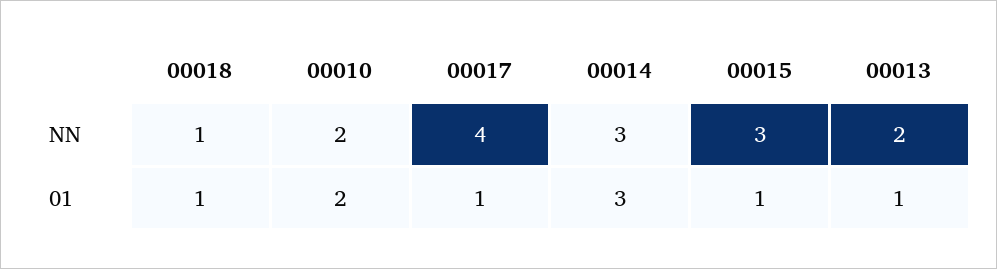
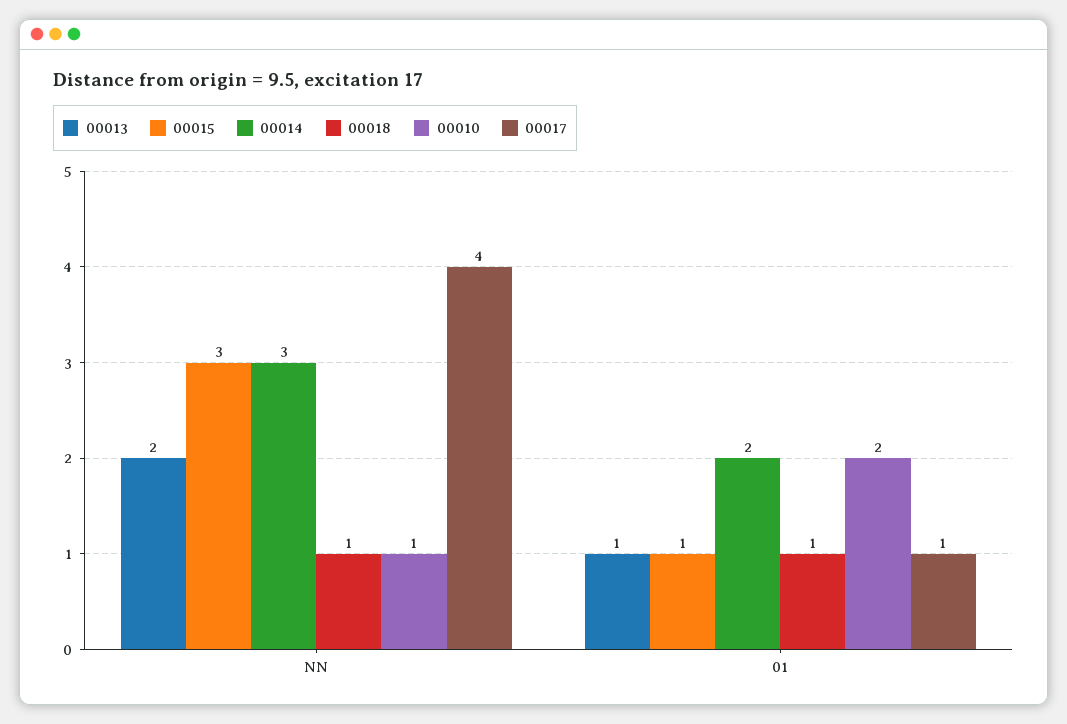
  {
    "00018": {
      "NN": 1,
      "01": 1
    },
    "00010": {
-     "NN": 2,
+     "NN": 1,
      "01": 2
    },
    "00017": {
      "NN": 4,
      "01": 1
    },
    "00014": {
      "NN": 3,
-     "01": 3
+     "01": 2
    },
    "00015": {
      "NN": 3,
      "01": 1
    },
    "00013": {
      "NN": 2,
      "01": 1
    }
  }

